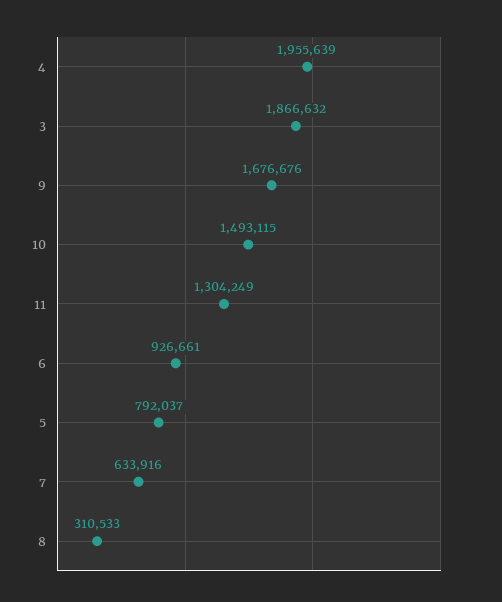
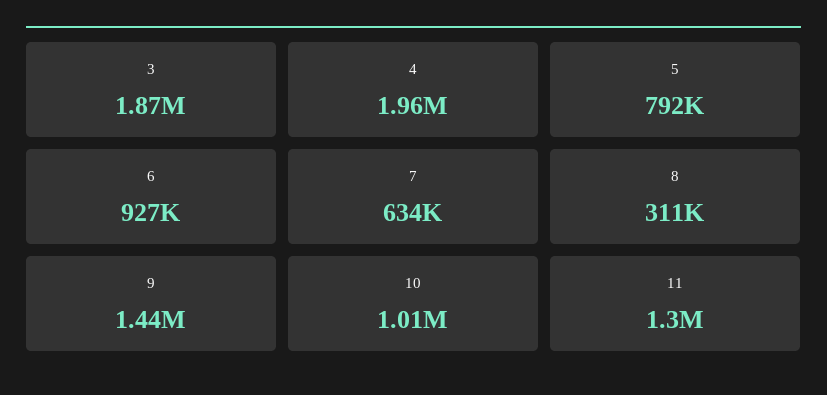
  {
    "4": 1955639,
    "3": 1866632,
-   "9": 1676676,
+   "9": 1440000,
-   "10": 1493115,
+   "10": 1010000,
    "11": 1304249,
    "6": 926661,
    "5": 792037,
    "7": 633916,
    "8": 310533
  }

